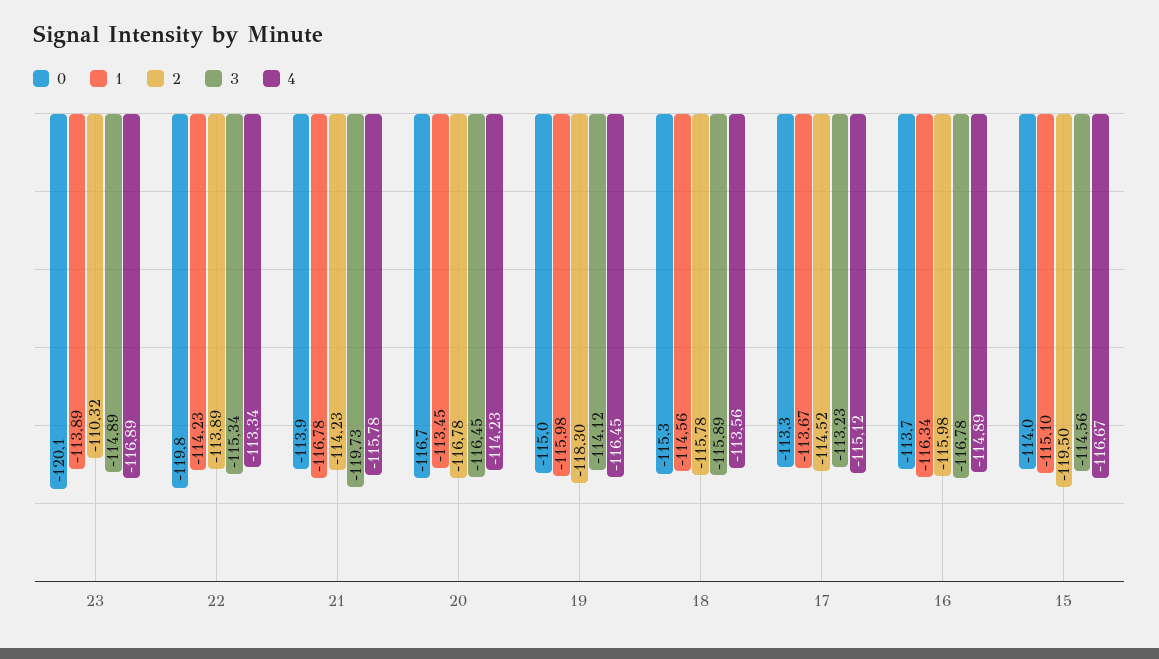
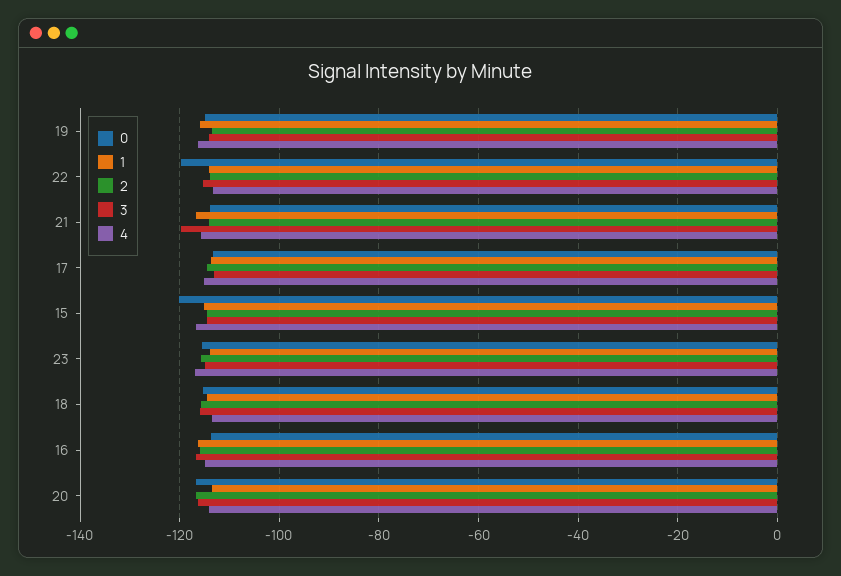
  {
    "0": {
-     "23": -120.1,
+     "23": -116,
      "22": -119.8,
      "21": -113.9,
      "20": -116.7,
      "19": -115,
      "18": -115.3,
      "17": -113.3,
      "16": -113.7,
-     "15": -114
+     "15": -120
    },
    "1": {
      "23": -113.89,
      "22": -114.23,
      "21": -116.78,
      "20": -113.45,
      "19": -115.98,
      "18": -114.56,
      "17": -113.67,
      "16": -116.34,
      "15": -115.1
    },
    "2": {
-     "23": -110.32,
+     "23": -116,
      "22": -113.89,
      "21": -114.23,
      "20": -116.78,
-     "19": -118.3,
+     "19": -114,
      "18": -115.78,
      "17": -114.52,
      "16": -115.98,
-     "15": -119.5
+     "15": -114
    },
    "3": {
      "23": -114.89,
      "22": -115.34,
      "21": -119.73,
      "20": -116.45,
      "19": -114.12,
      "18": -115.89,
      "17": -113.23,
      "16": -116.78,
      "15": -114.56
    },
    "4": {
      "23": -116.89,
      "22": -113.34,
      "21": -115.78,
      "20": -114.23,
      "19": -116.45,
      "18": -113.56,
      "17": -115.12,
      "16": -114.89,
      "15": -116.67
    }
  }

